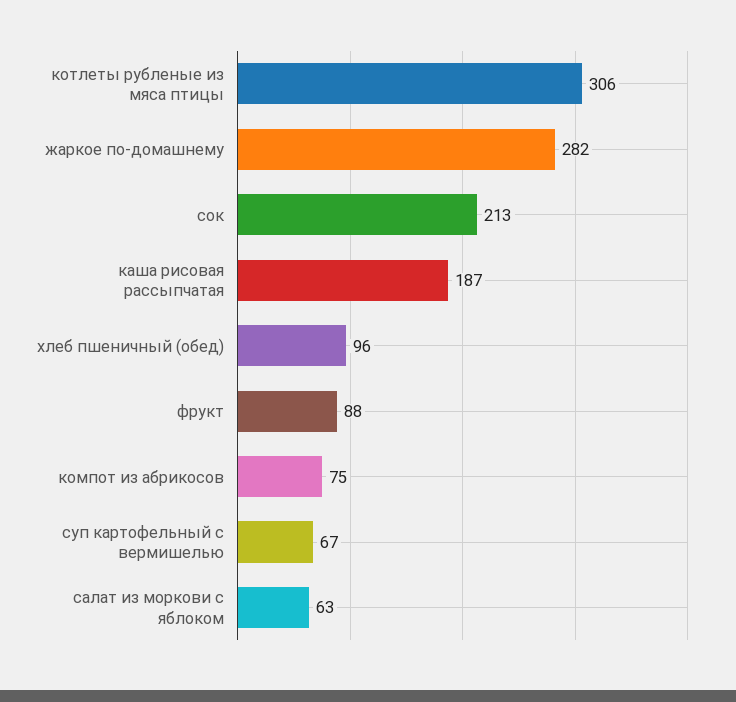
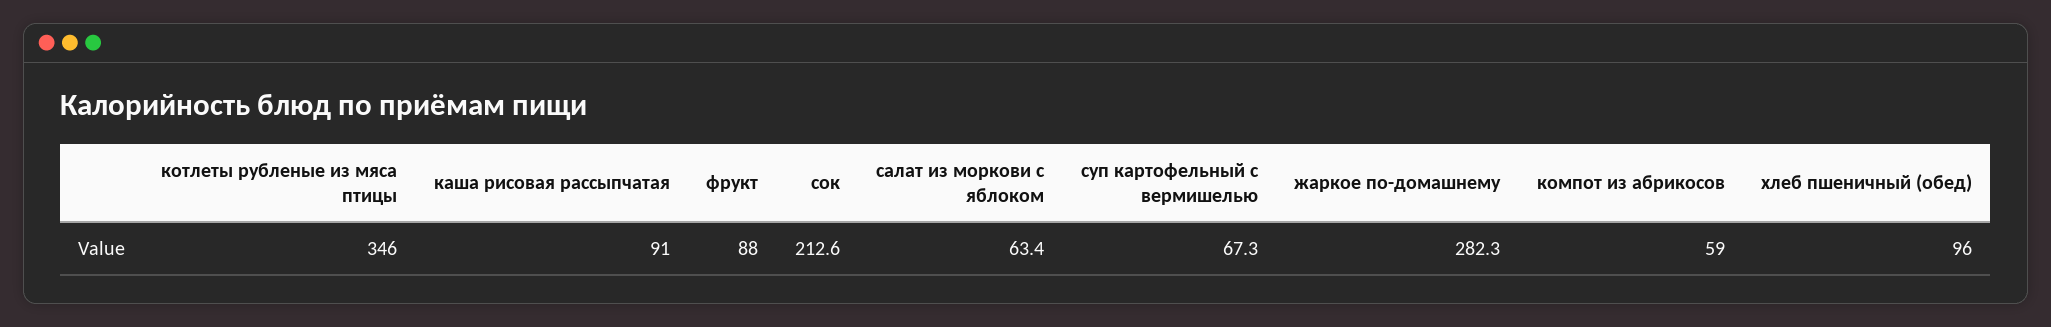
  {
-   "котлеты рубленые из мяса птицы": 306,
+   "котлеты рубленые из мяса птицы": 346,
    "жаркое по-домашнему": 282.3,
    "сок": 212.6,
-   "каша рисовая рассыпчатая": 187,
+   "каша рисовая рассыпчатая": 91,
    "хлеб пшеничный (обед)": 96,
    "фрукт": 88,
-   "компот из абрикосов": 75,
+   "компот из абрикосов": 59,
    "суп картофельный с вермишелью": 67.3,
    "салат из моркови с яблоком": 63.4
  }

